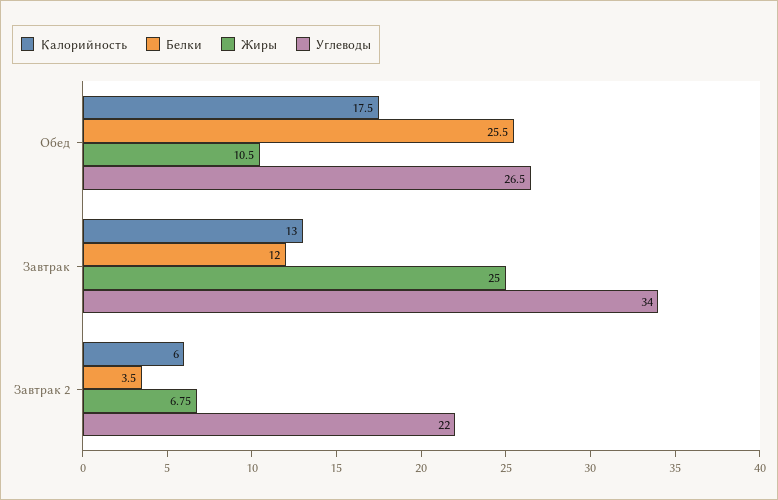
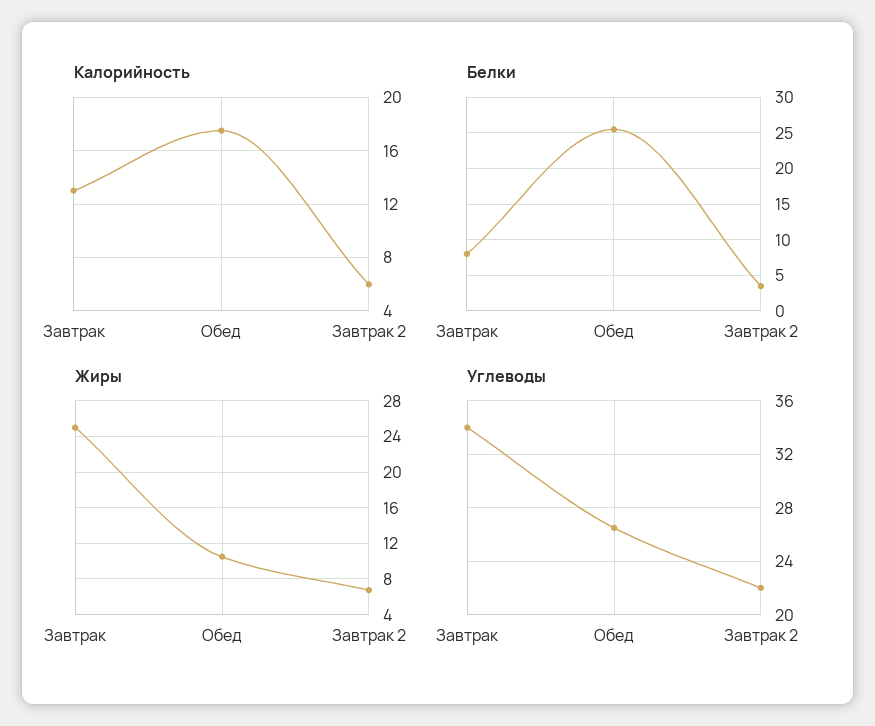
  {
    "Калорийность": {
      "Обед": 17.5,
      "Завтрак": 13,
      "Завтрак 2": 6
    },
    "Белки": {
      "Обед": 25.5,
-     "Завтрак": 12,
+     "Завтрак": 8,
      "Завтрак 2": 3.5
    },
    "Жиры": {
      "Обед": 10.5,
      "Завтрак": 25,
      "Завтрак 2": 6.75
    },
    "Углеводы": {
      "Обед": 26.5,
      "Завтрак": 34,
      "Завтрак 2": 22
    }
  }

